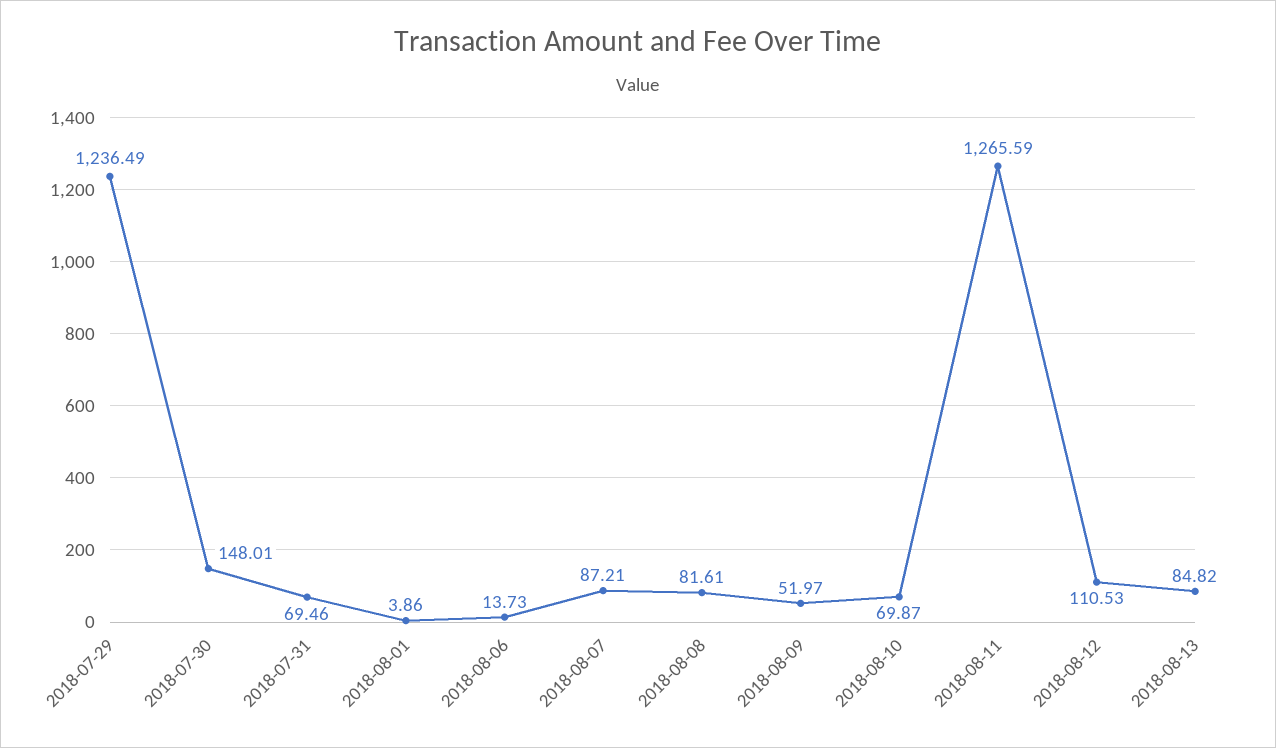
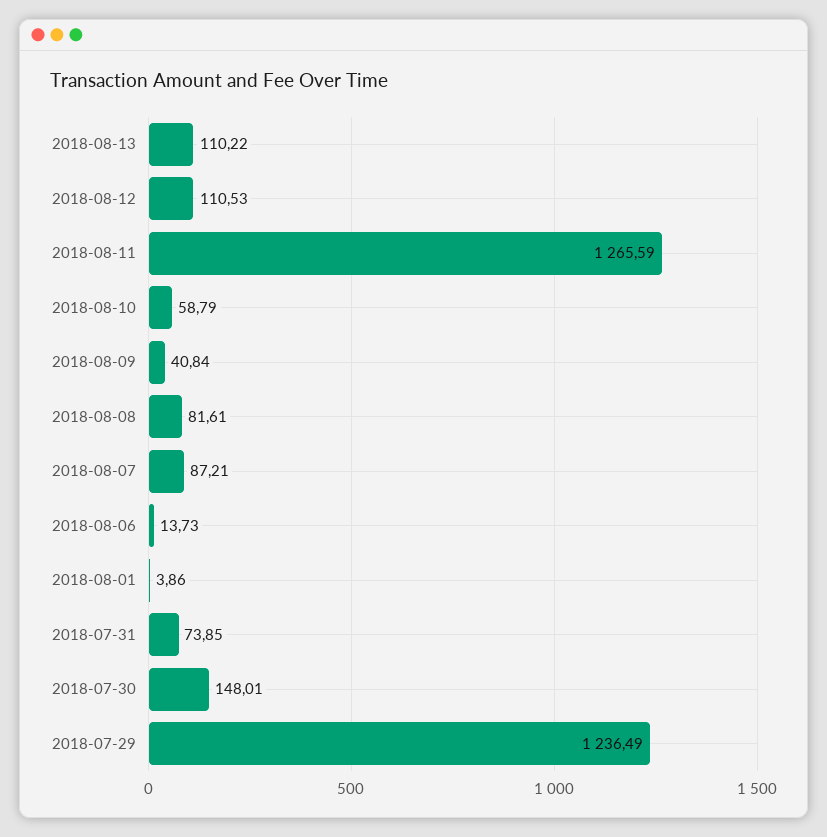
  {
    "2018-07-29": 1236.49,
    "2018-07-30": 148.01,
-   "2018-07-31": 69.46,
+   "2018-07-31": 73.85,
    "2018-08-01": 3.86,
    "2018-08-06": 13.73,
    "2018-08-07": 87.21,
    "2018-08-08": 81.61,
-   "2018-08-09": 51.97,
+   "2018-08-09": 40.84,
-   "2018-08-10": 69.87,
+   "2018-08-10": 58.79,
    "2018-08-11": 1265.59,
    "2018-08-12": 110.53,
-   "2018-08-13": 84.82
+   "2018-08-13": 110.22
  }

